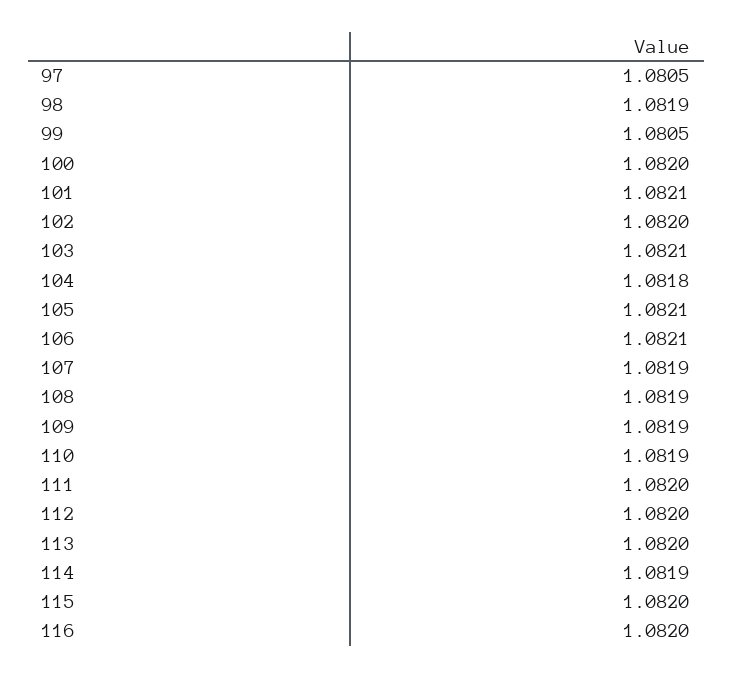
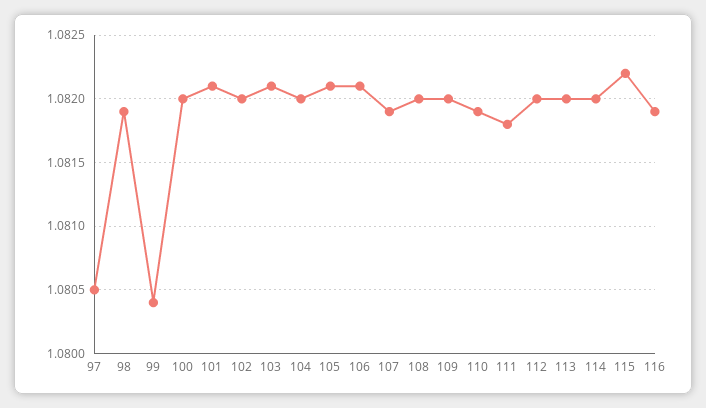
  {
    "97": 1.0805,
    "98": 1.0819,
-   "99": 1.0805,
+   "99": 1.0804,
    "100": 1.082,
    "101": 1.0821,
    "102": 1.082,
    "103": 1.0821,
-   "104": 1.0818,
+   "104": 1.082,
    "105": 1.0821,
    "106": 1.0821,
    "107": 1.0819,
-   "108": 1.0819,
+   "108": 1.082,
-   "109": 1.0819,
+   "109": 1.082,
    "110": 1.0819,
-   "111": 1.082,
+   "111": 1.0818,
    "112": 1.082,
    "113": 1.082,
-   "114": 1.0819,
+   "114": 1.082,
-   "115": 1.082,
+   "115": 1.0822,
-   "116": 1.082
+   "116": 1.0819
  }

